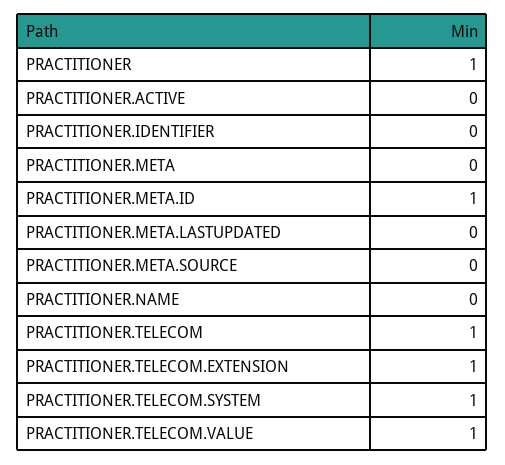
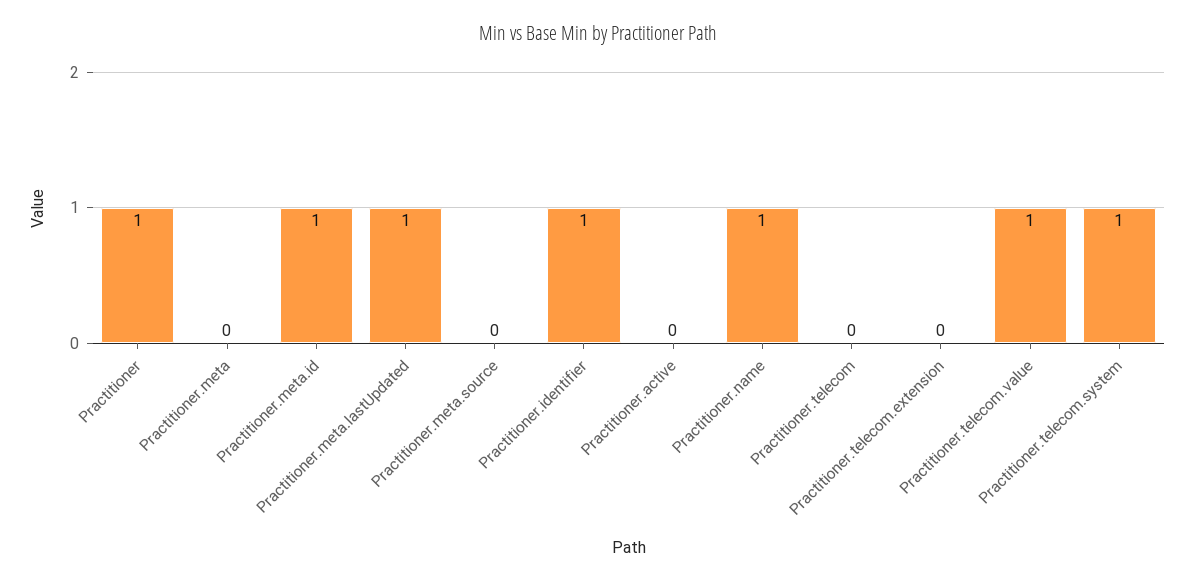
  {
    "PRACTITIONER": 1,
    "PRACTITIONER.ACTIVE": 0,
-   "PRACTITIONER.IDENTIFIER": 0,
+   "PRACTITIONER.IDENTIFIER": 1,
    "PRACTITIONER.META": 0,
    "PRACTITIONER.META.ID": 1,
-   "PRACTITIONER.META.LASTUPDATED": 0,
+   "PRACTITIONER.META.LASTUPDATED": 1,
    "PRACTITIONER.META.SOURCE": 0,
-   "PRACTITIONER.NAME": 0,
+   "PRACTITIONER.NAME": 1,
-   "PRACTITIONER.TELECOM": 1,
+   "PRACTITIONER.TELECOM": 0,
-   "PRACTITIONER.TELECOM.EXTENSION": 1,
+   "PRACTITIONER.TELECOM.EXTENSION": 0,
    "PRACTITIONER.TELECOM.SYSTEM": 1,
    "PRACTITIONER.TELECOM.VALUE": 1
  }

